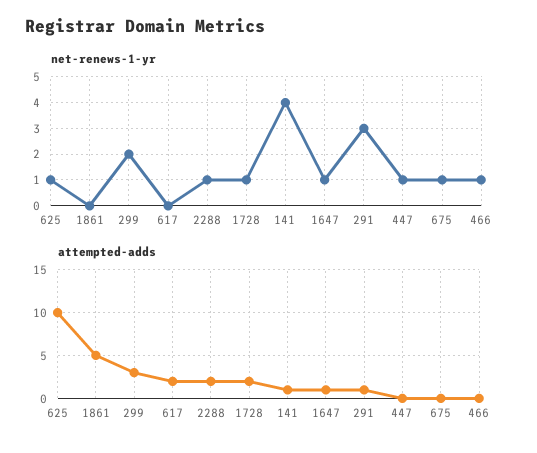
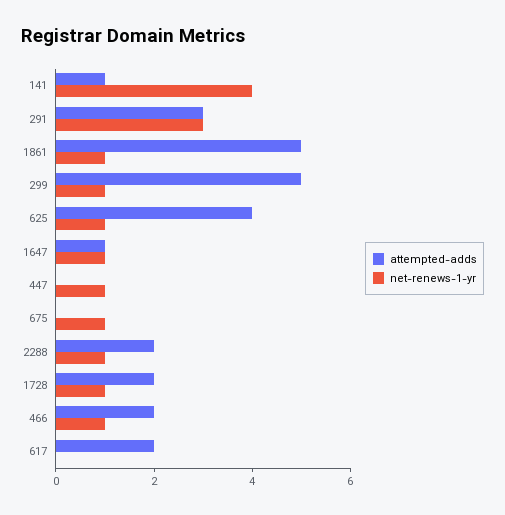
  {
    "net-renews-1-yr": {
      "625": 1,
-     "1861": 0,
+     "1861": 1,
-     "299": 2,
+     "299": 1,
      "617": 0,
      "2288": 1,
      "1728": 1,
      "141": 4,
      "1647": 1,
      "291": 3,
      "447": 1,
      "675": 1,
      "466": 1
    },
    "attempted-adds": {
-     "625": 10,
+     "625": 4,
      "1861": 5,
-     "299": 3,
+     "299": 5,
      "617": 2,
      "2288": 2,
      "1728": 2,
      "141": 1,
      "1647": 1,
-     "291": 1,
+     "291": 3,
      "447": 0,
      "675": 0,
-     "466": 0
+     "466": 2
    }
  }

